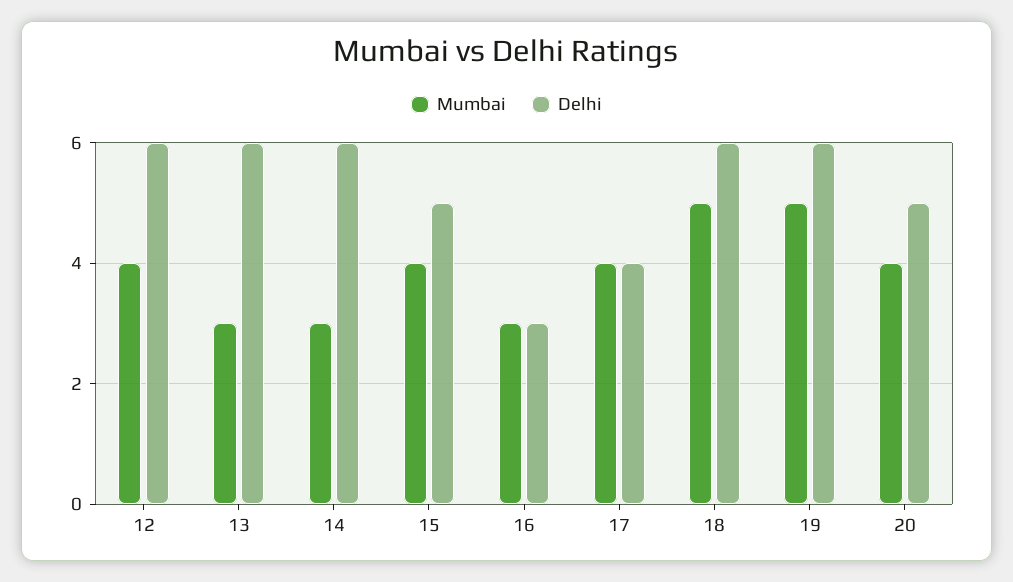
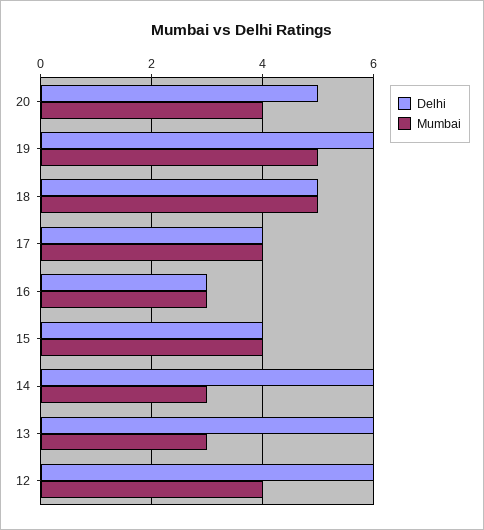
  {
    "Mumbai": {
      "12": 4,
      "13": 3,
      "14": 3,
      "15": 4,
      "16": 3,
      "17": 4,
      "18": 5,
      "19": 5,
      "20": 4
    },
    "Delhi": {
      "12": 6,
      "13": 6,
      "14": 6,
-     "15": 5,
+     "15": 4,
      "16": 3,
      "17": 4,
-     "18": 6,
+     "18": 5,
      "19": 6,
      "20": 5
    }
  }

